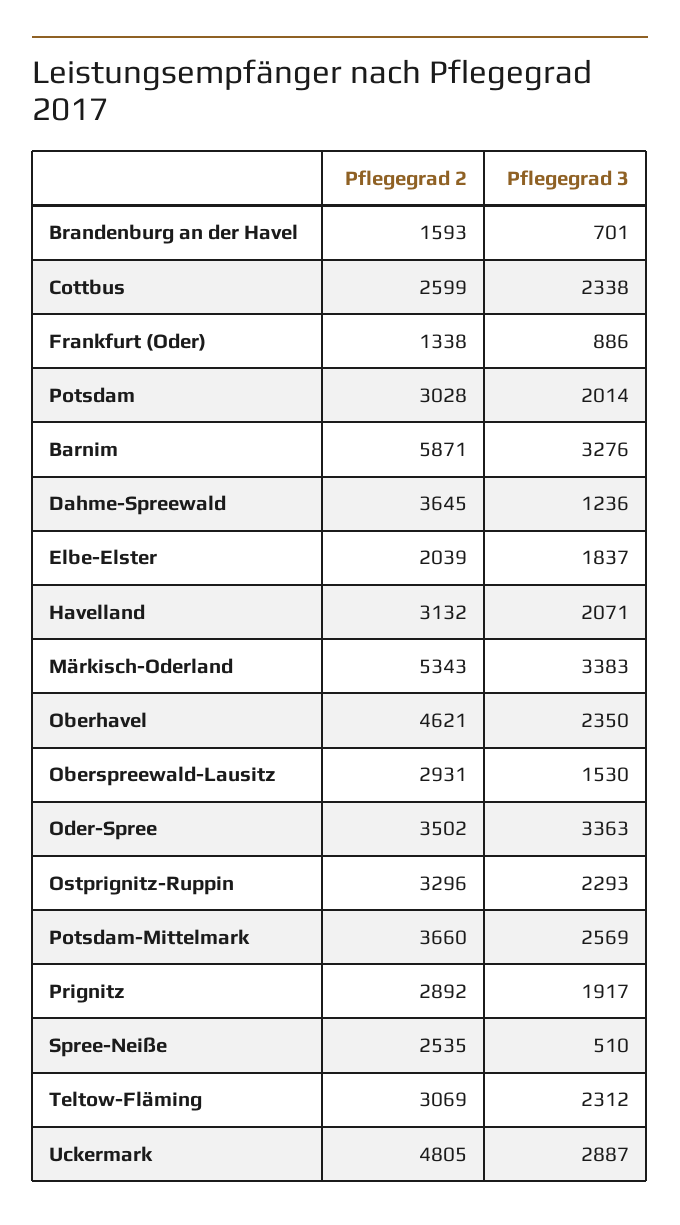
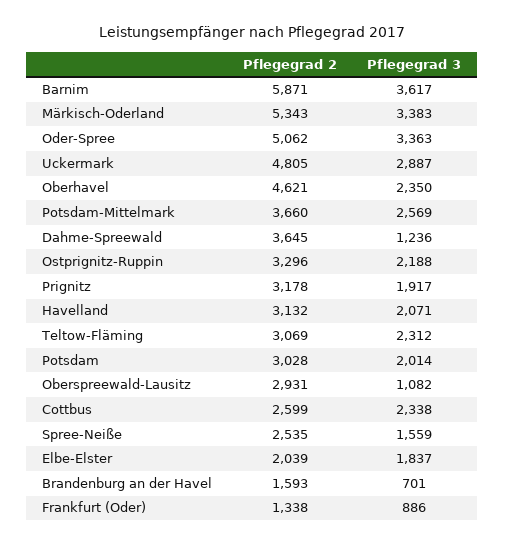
  {
    "Pflegegrad 2": {
      "Brandenburg an der Havel": 1593,
      "Cottbus": 2599,
      "Frankfurt (Oder)": 1338,
      "Potsdam": 3028,
      "Barnim": 5871,
      "Dahme-Spreewald": 3645,
      "Elbe-Elster": 2039,
      "Havelland": 3132,
      "Märkisch-Oderland": 5343,
      "Oberhavel": 4621,
      "Oberspreewald-Lausitz": 2931,
-     "Oder-Spree": 3502,
+     "Oder-Spree": 5062,
      "Ostprignitz-Ruppin": 3296,
      "Potsdam-Mittelmark": 3660,
-     "Prignitz": 2892,
+     "Prignitz": 3178,
      "Spree-Neiße": 2535,
      "Teltow-Fläming": 3069,
      "Uckermark": 4805
    },
    "Pflegegrad 3": {
      "Brandenburg an der Havel": 701,
      "Cottbus": 2338,
      "Frankfurt (Oder)": 886,
      "Potsdam": 2014,
-     "Barnim": 3276,
+     "Barnim": 3617,
      "Dahme-Spreewald": 1236,
      "Elbe-Elster": 1837,
      "Havelland": 2071,
      "Märkisch-Oderland": 3383,
      "Oberhavel": 2350,
-     "Oberspreewald-Lausitz": 1530,
+     "Oberspreewald-Lausitz": 1082,
      "Oder-Spree": 3363,
-     "Ostprignitz-Ruppin": 2293,
+     "Ostprignitz-Ruppin": 2188,
      "Potsdam-Mittelmark": 2569,
      "Prignitz": 1917,
-     "Spree-Neiße": 510,
+     "Spree-Neiße": 1559,
      "Teltow-Fläming": 2312,
      "Uckermark": 2887
    }
  }

